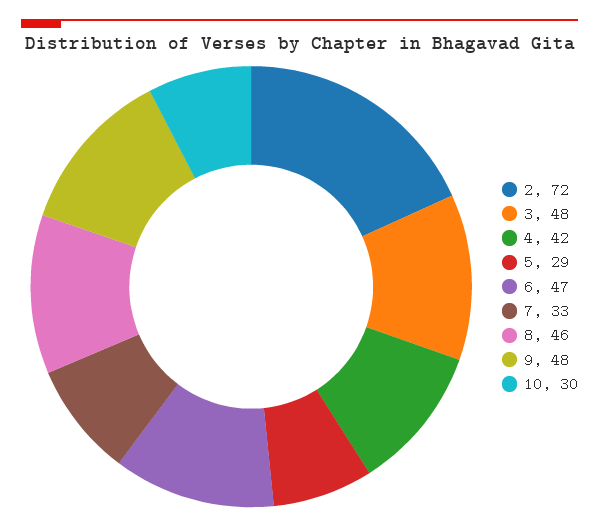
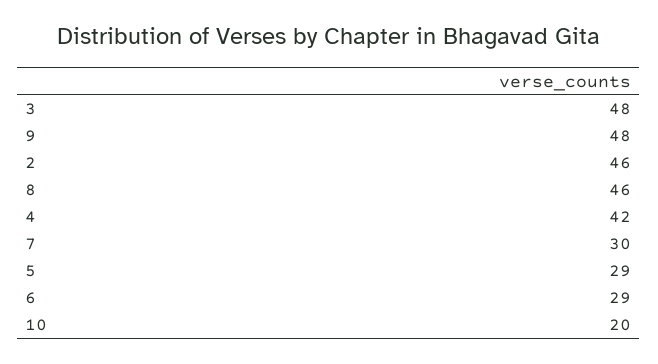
  {
-   "2": 72,
+   "2": 46,
    "3": 48,
    "4": 42,
    "5": 29,
-   "6": 47,
+   "6": 29,
-   "7": 33,
+   "7": 30,
    "8": 46,
    "9": 48,
-   "10": 30
+   "10": 20
  }

